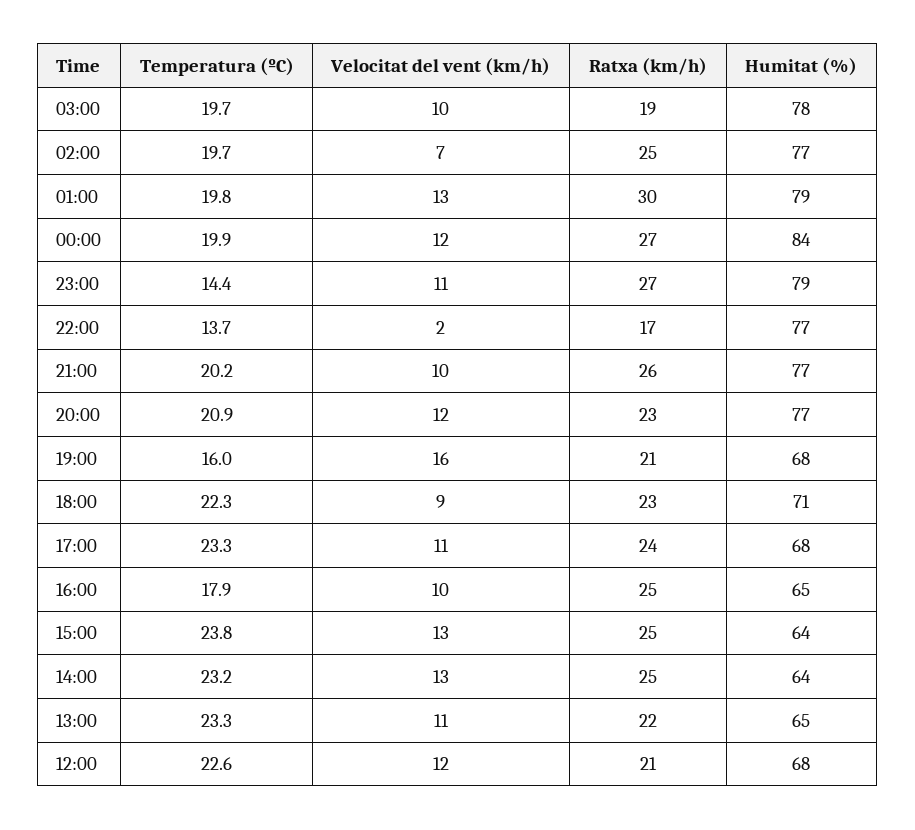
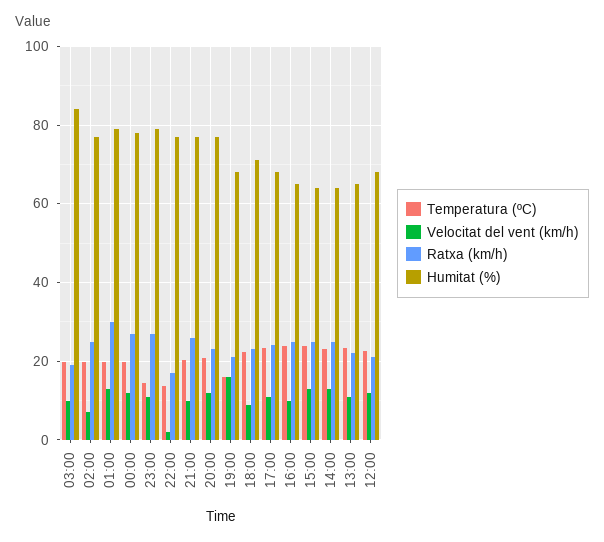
  {
    "Temperatura (ºC)": {
      "03:00": 19.7,
      "02:00": 19.7,
      "01:00": 19.8,
      "00:00": 19.9,
      "23:00": 14.4,
      "22:00": 13.7,
      "21:00": 20.2,
      "20:00": 20.9,
      "19:00": 16,
      "18:00": 22.3,
      "17:00": 23.3,
-     "16:00": 17.9,
+     "16:00": 24,
      "15:00": 23.8,
      "14:00": 23.2,
      "13:00": 23.3,
      "12:00": 22.6
    },
    "Velocitat del vent (km/h)": {
      "03:00": 10,
      "02:00": 7,
      "01:00": 13,
      "00:00": 12,
      "23:00": 11,
      "22:00": 2,
      "21:00": 10,
      "20:00": 12,
      "19:00": 16,
      "18:00": 9,
      "17:00": 11,
      "16:00": 10,
      "15:00": 13,
      "14:00": 13,
      "13:00": 11,
      "12:00": 12
    },
    "Ratxa (km/h)": {
      "03:00": 19,
      "02:00": 25,
      "01:00": 30,
      "00:00": 27,
      "23:00": 27,
      "22:00": 17,
      "21:00": 26,
      "20:00": 23,
      "19:00": 21,
      "18:00": 23,
      "17:00": 24,
      "16:00": 25,
      "15:00": 25,
      "14:00": 25,
      "13:00": 22,
      "12:00": 21
    },
    "Humitat (%)": {
-     "03:00": 78,
+     "03:00": 84,
      "02:00": 77,
      "01:00": 79,
-     "00:00": 84,
+     "00:00": 78,
      "23:00": 79,
      "22:00": 77,
      "21:00": 77,
      "20:00": 77,
      "19:00": 68,
      "18:00": 71,
      "17:00": 68,
      "16:00": 65,
      "15:00": 64,
      "14:00": 64,
      "13:00": 65,
      "12:00": 68
    }
  }

